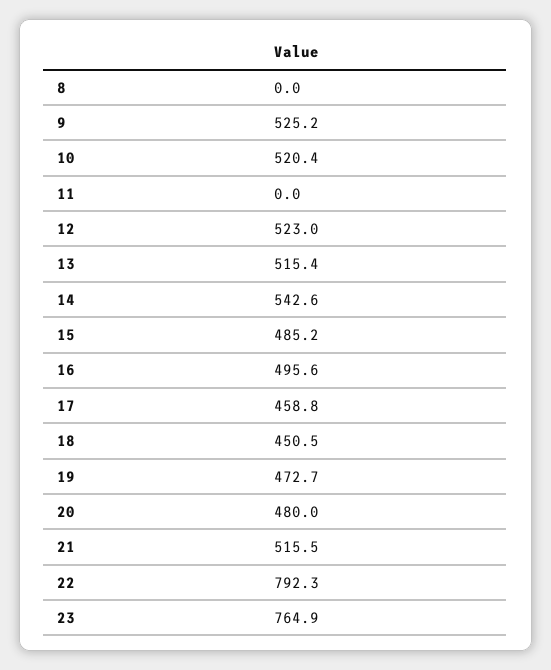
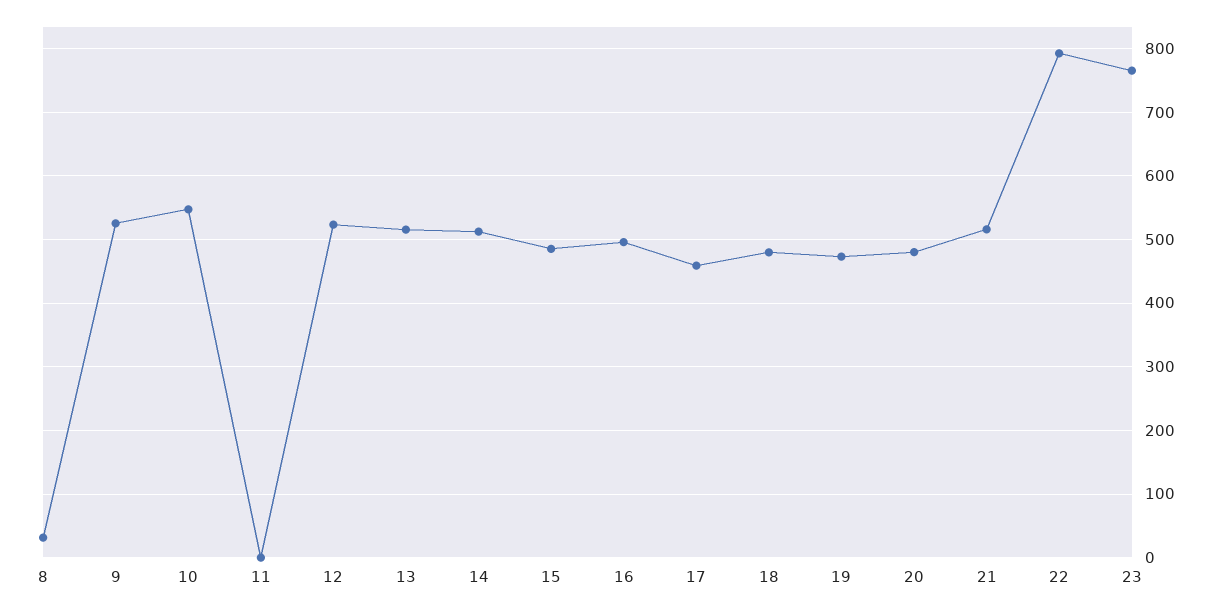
  {
-   "8": 0,
+   "8": 30,
    "9": 525.2,
-   "10": 520.4,
+   "10": 550,
    "11": 0,
    "12": 523,
    "13": 515.4,
-   "14": 542.6,
+   "14": 510,
    "15": 485.2,
    "16": 495.6,
    "17": 458.8,
-   "18": 450.5,
+   "18": 480,
    "19": 472.7,
    "20": 480,
    "21": 515.5,
    "22": 792.3,
    "23": 764.9
  }

